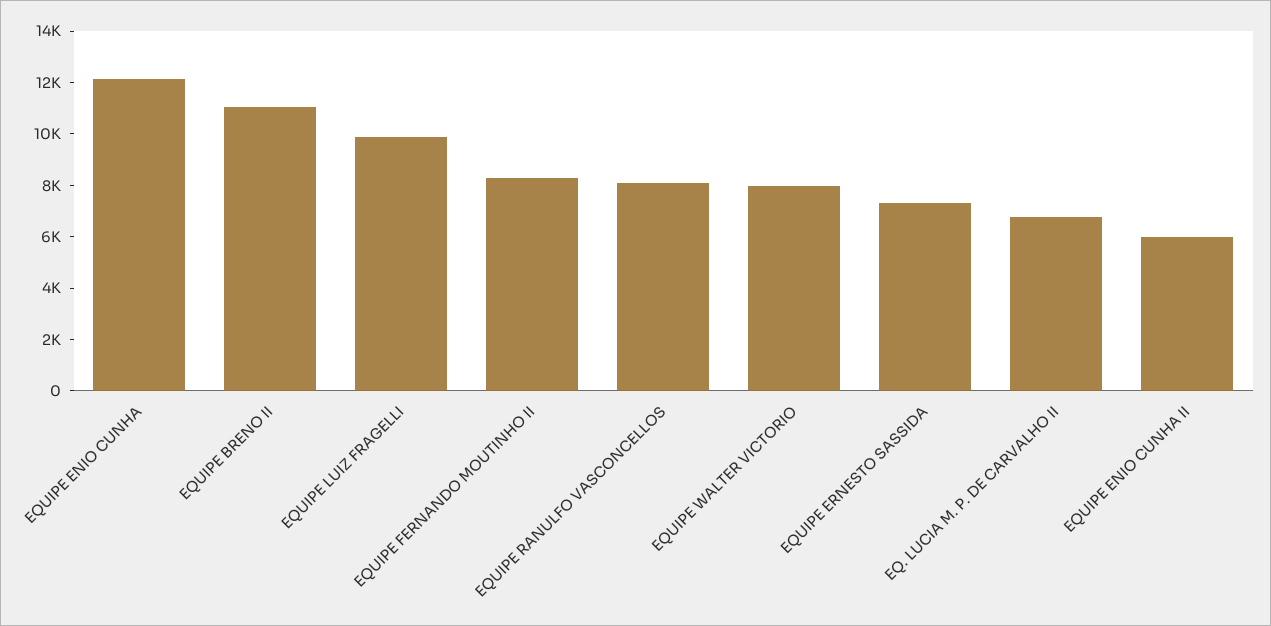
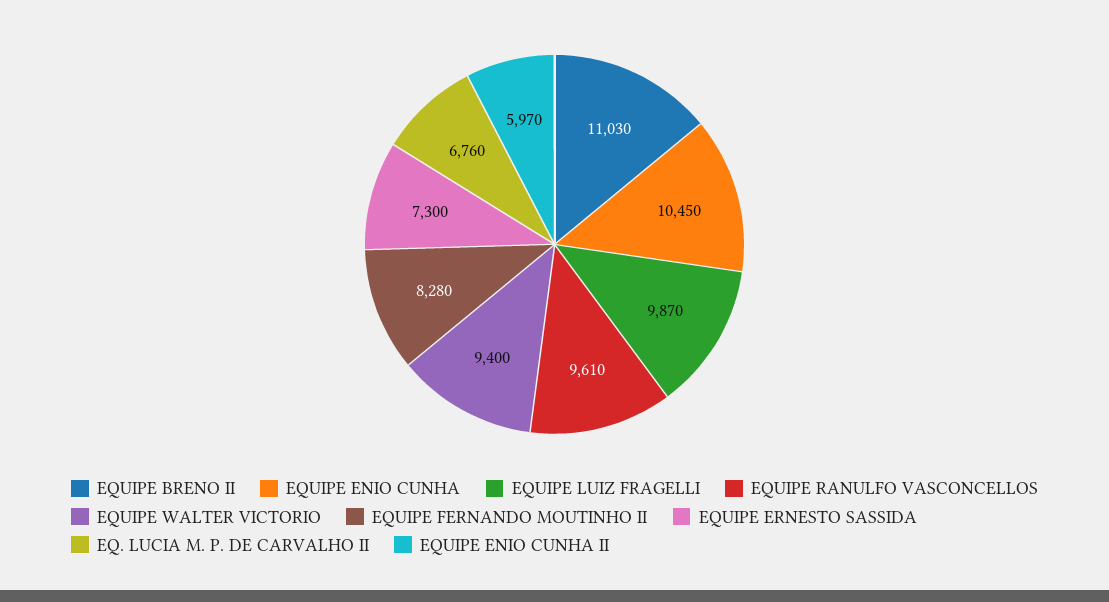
  {
-   "EQUIPE ENIO CUNHA": 12000,
+   "EQUIPE ENIO CUNHA": 10450,
    "EQUIPE BRENO II": 11030,
    "EQUIPE LUIZ FRAGELLI": 9870,
    "EQUIPE FERNANDO MOUTINHO II": 8280,
-   "EQUIPE RANULFO VASCONCELLOS": 8000,
+   "EQUIPE RANULFO VASCONCELLOS": 9610,
-   "EQUIPE WALTER VICTORIO": 8000,
+   "EQUIPE WALTER VICTORIO": 9400,
    "EQUIPE ERNESTO SASSIDA": 7300,
    "EQ. LUCIA M. P. DE CARVALHO II": 6760,
    "EQUIPE ENIO CUNHA II": 5970
  }

